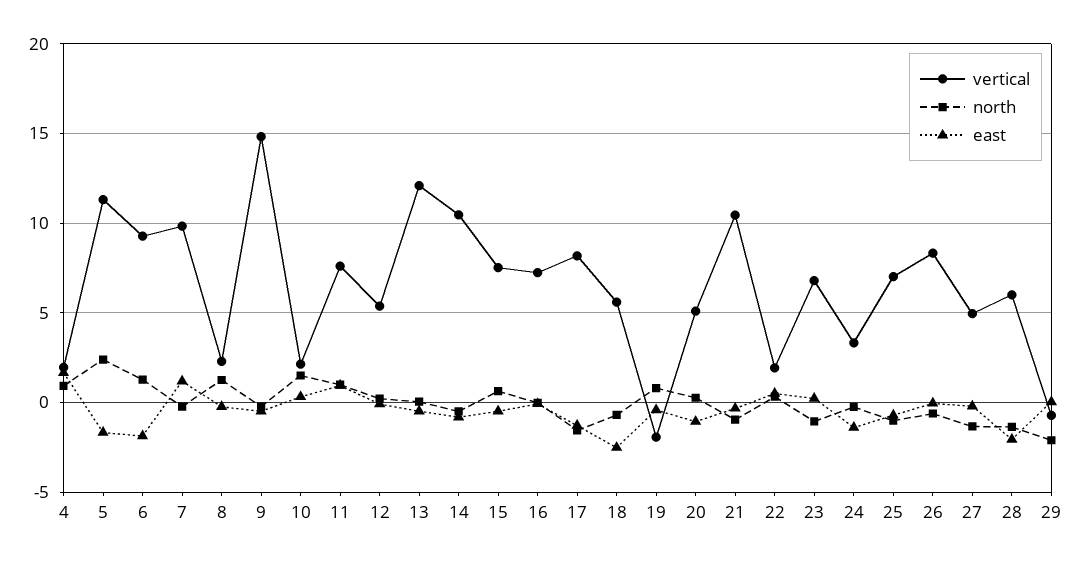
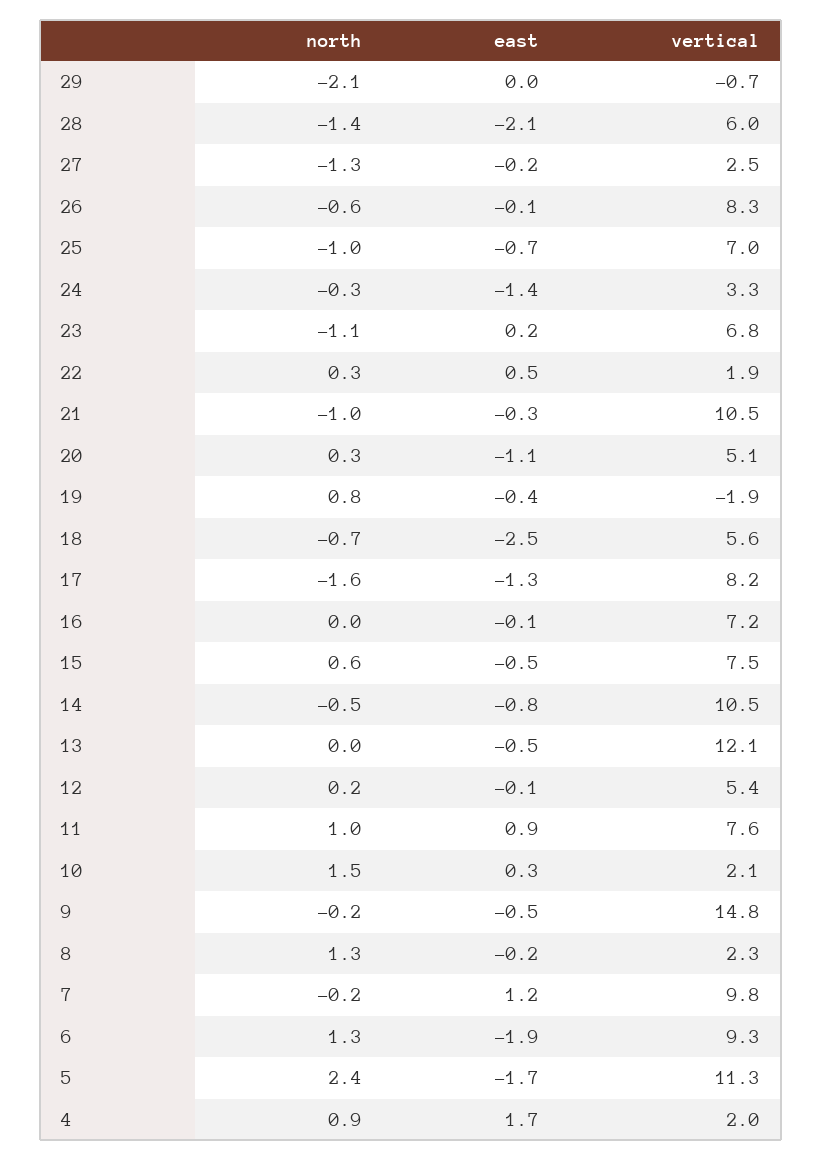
  {
    "vertical": {
      "4": 2,
      "5": 11.3,
      "6": 9.3,
      "7": 9.8,
      "8": 2.3,
      "9": 14.8,
      "10": 2.1,
      "11": 7.6,
      "12": 5.4,
      "13": 12.1,
      "14": 10.5,
      "15": 7.5,
      "16": 7.2,
      "17": 8.2,
      "18": 5.6,
      "19": -1.9,
      "20": 5.1,
      "21": 10.5,
      "22": 1.9,
      "23": 6.8,
      "24": 3.3,
      "25": 7,
      "26": 8.3,
-     "27": 5,
+     "27": 2.5,
      "28": 6,
      "29": -0.7
    },
    "north": {
      "4": 0.9,
      "5": 2.4,
      "6": 1.3,
      "7": -0.2,
      "8": 1.3,
      "9": -0.2,
      "10": 1.5,
      "11": 1,
      "12": 0.2,
      "13": 0,
      "14": -0.5,
      "15": 0.6,
      "16": 0,
      "17": -1.6,
      "18": -0.7,
      "19": 0.8,
      "20": 0.3,
      "21": -1,
      "22": 0.3,
      "23": -1.1,
      "24": -0.3,
      "25": -1,
      "26": -0.6,
      "27": -1.3,
      "28": -1.4,
      "29": -2.1
    },
    "east": {
      "4": 1.7,
      "5": -1.7,
      "6": -1.9,
      "7": 1.2,
      "8": -0.2,
      "9": -0.5,
      "10": 0.3,
      "11": 0.9,
      "12": -0.1,
      "13": -0.5,
      "14": -0.8,
      "15": -0.5,
      "16": -0.1,
      "17": -1.3,
      "18": -2.5,
      "19": -0.4,
      "20": -1.1,
      "21": -0.3,
      "22": 0.5,
      "23": 0.2,
      "24": -1.4,
      "25": -0.7,
      "26": -0.1,
      "27": -0.2,
      "28": -2.1,
      "29": 0
    }
  }

